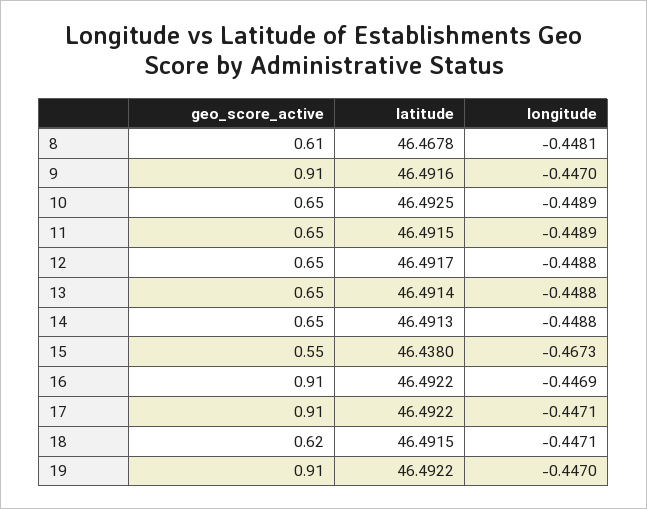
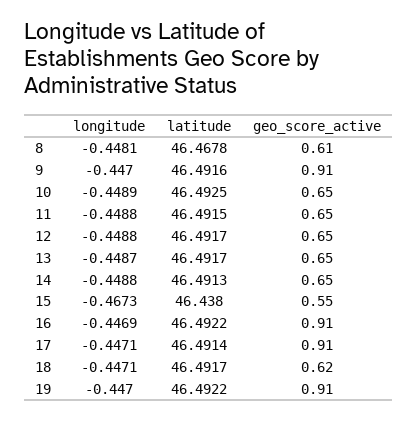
  {
    "geo_score_active": {
      "8": 0.61,
      "9": 0.91,
      "10": 0.65,
      "11": 0.65,
      "12": 0.65,
      "13": 0.65,
      "14": 0.65,
      "15": 0.55,
      "16": 0.91,
      "17": 0.91,
      "18": 0.62,
      "19": 0.91
    },
    "latitude": {
      "8": 46.4678,
      "9": 46.4916,
      "10": 46.4925,
      "11": 46.4915,
      "12": 46.4917,
-     "13": 46.4914,
+     "13": 46.4917,
      "14": 46.4913,
      "15": 46.438,
      "16": 46.4922,
-     "17": 46.4922,
+     "17": 46.4914,
-     "18": 46.4915,
+     "18": 46.4917,
      "19": 46.4922
    },
    "longitude": {
      "8": -0.4481,
      "9": -0.447,
      "10": -0.4489,
-     "11": -0.4489,
+     "11": -0.4488,
      "12": -0.4488,
-     "13": -0.4488,
+     "13": -0.4487,
      "14": -0.4488,
      "15": -0.4673,
      "16": -0.4469,
      "17": -0.4471,
      "18": -0.4471,
      "19": -0.447
    }
  }

